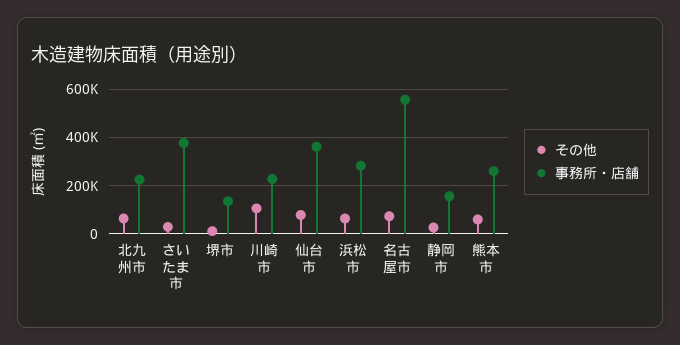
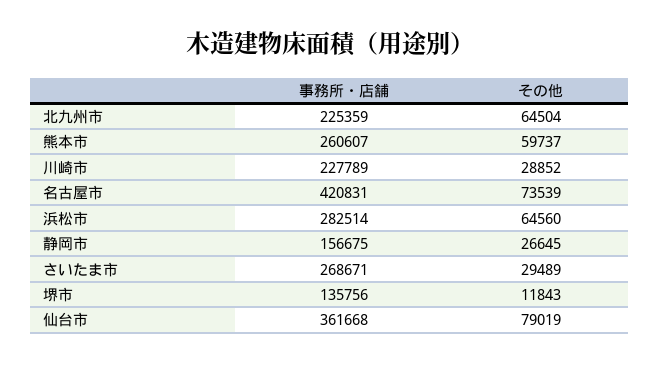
  {
    "その他": {
      "北九州市": 64504,
      "さいたま市": 29489,
      "堺市": 11843,
-     "川崎市": 100000,
+     "川崎市": 28852,
      "仙台市": 79019,
      "浜松市": 64560,
      "名古屋市": 73539,
      "静岡市": 26645,
      "熊本市": 59737
    },
    "事務所・店舗": {
      "北九州市": 225359,
-     "さいたま市": 375000,
+     "さいたま市": 268671,
      "堺市": 135756,
      "川崎市": 227789,
      "仙台市": 361668,
      "浜松市": 282514,
-     "名古屋市": 550000,
+     "名古屋市": 420831,
      "静岡市": 156675,
      "熊本市": 260607
    }
  }

